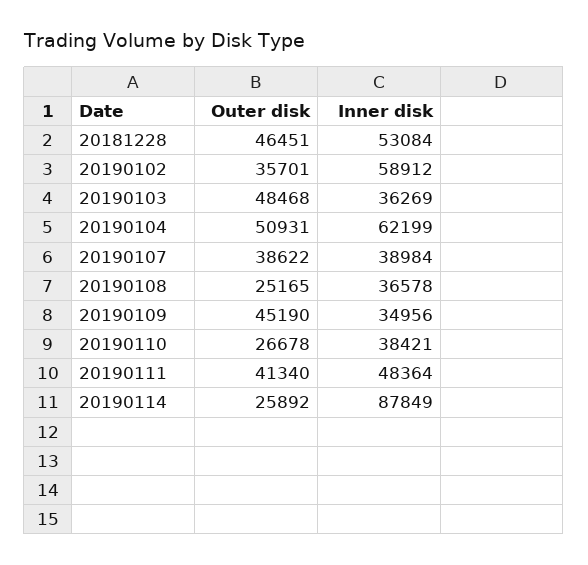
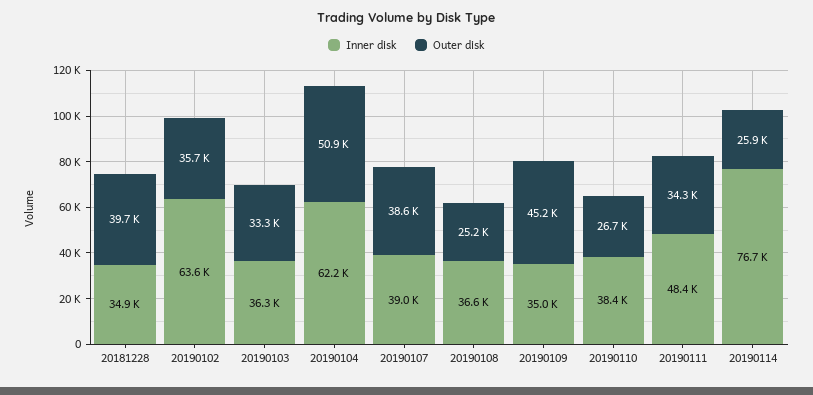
  {
    "Outer disk": {
-     "20181228": 46451,
+     "20181228": 39700,
      "20190102": 35701,
-     "20190103": 48468,
+     "20190103": 33300,
      "20190104": 50931,
      "20190107": 38622,
      "20190108": 25165,
      "20190109": 45190,
      "20190110": 26678,
-     "20190111": 41340,
+     "20190111": 34300,
      "20190114": 25892
    },
    "Inner disk": {
-     "20181228": 53084,
+     "20181228": 34900,
-     "20190102": 58912,
+     "20190102": 63600,
      "20190103": 36269,
      "20190104": 62199,
      "20190107": 38984,
      "20190108": 36578,
      "20190109": 34956,
      "20190110": 38421,
      "20190111": 48364,
-     "20190114": 87849
+     "20190114": 76700
    }
  }

